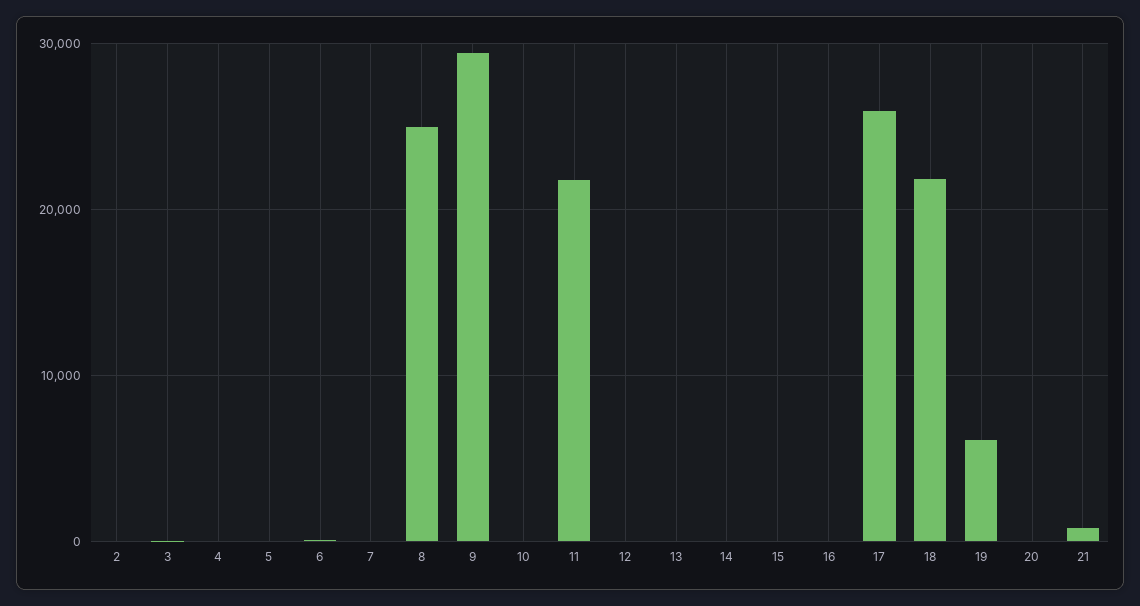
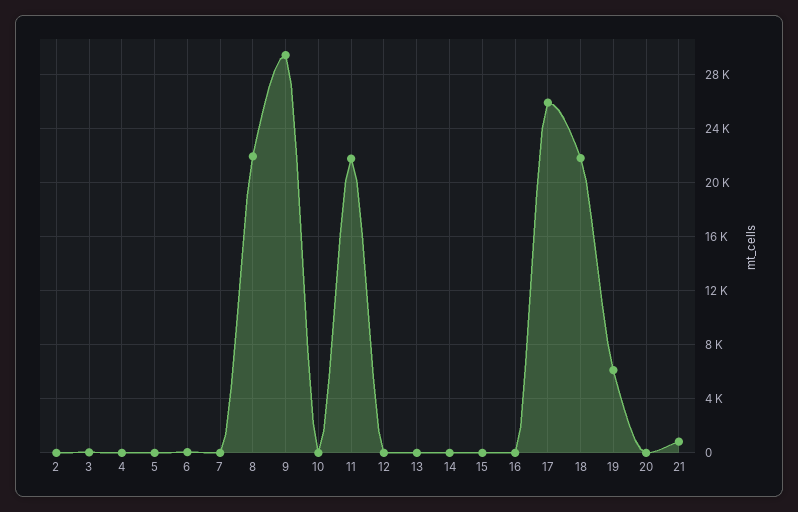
  {
    "2": 0,
    "3": 0,
    "4": 0,
    "5": 0,
    "6": 0,
    "7": 0,
-   "8": 25000,
+   "8": 22000,
    "9": 29500,
    "10": 0,
    "11": 22000,
    "12": 0,
    "13": 0,
    "14": 0,
    "15": 0,
    "16": 0,
    "17": 26000,
    "18": 22000,
    "19": 6000,
    "20": 0,
    "21": 1000
  }

